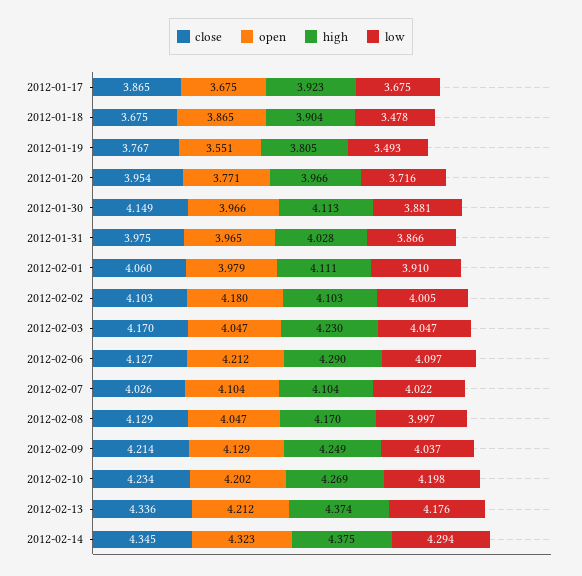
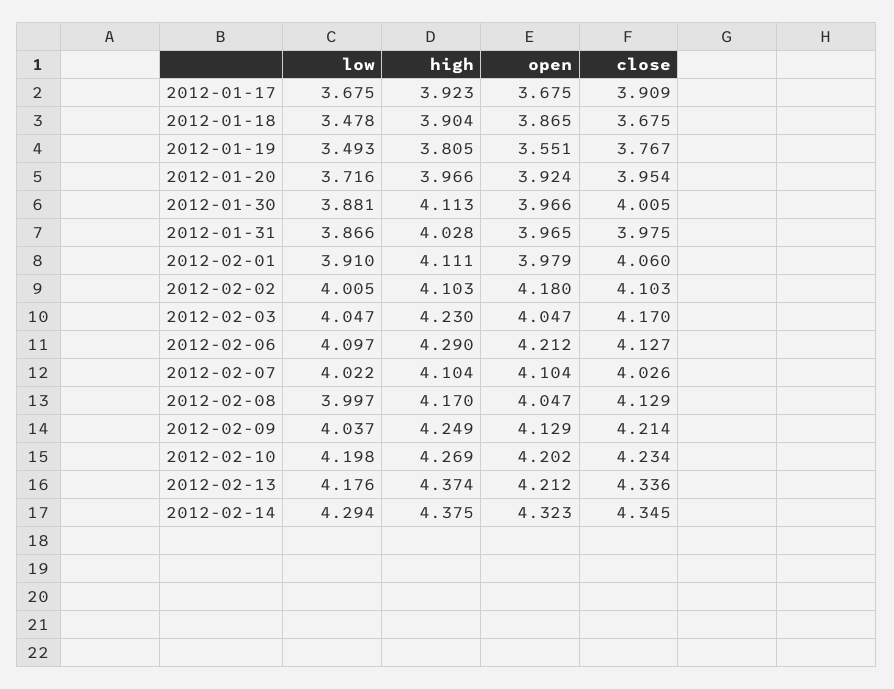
  {
    "close": {
-     "2012-01-17": 3.865,
+     "2012-01-17": 3.909,
      "2012-01-18": 3.675,
      "2012-01-19": 3.767,
      "2012-01-20": 3.954,
-     "2012-01-30": 4.149,
+     "2012-01-30": 4.005,
      "2012-01-31": 3.975,
      "2012-02-01": 4.06,
      "2012-02-02": 4.103,
      "2012-02-03": 4.17,
      "2012-02-06": 4.127,
      "2012-02-07": 4.026,
      "2012-02-08": 4.129,
      "2012-02-09": 4.214,
      "2012-02-10": 4.234,
      "2012-02-13": 4.336,
      "2012-02-14": 4.345
    },
    "open": {
      "2012-01-17": 3.675,
      "2012-01-18": 3.865,
      "2012-01-19": 3.551,
-     "2012-01-20": 3.771,
+     "2012-01-20": 3.924,
      "2012-01-30": 3.966,
      "2012-01-31": 3.965,
      "2012-02-01": 3.979,
      "2012-02-02": 4.18,
      "2012-02-03": 4.047,
      "2012-02-06": 4.212,
      "2012-02-07": 4.104,
      "2012-02-08": 4.047,
      "2012-02-09": 4.129,
      "2012-02-10": 4.202,
      "2012-02-13": 4.212,
      "2012-02-14": 4.323
    },
    "high": {
      "2012-01-17": 3.923,
      "2012-01-18": 3.904,
      "2012-01-19": 3.805,
      "2012-01-20": 3.966,
      "2012-01-30": 4.113,
      "2012-01-31": 4.028,
      "2012-02-01": 4.111,
      "2012-02-02": 4.103,
      "2012-02-03": 4.23,
      "2012-02-06": 4.29,
      "2012-02-07": 4.104,
      "2012-02-08": 4.17,
      "2012-02-09": 4.249,
      "2012-02-10": 4.269,
      "2012-02-13": 4.374,
      "2012-02-14": 4.375
    },
    "low": {
      "2012-01-17": 3.675,
      "2012-01-18": 3.478,
      "2012-01-19": 3.493,
      "2012-01-20": 3.716,
      "2012-01-30": 3.881,
      "2012-01-31": 3.866,
      "2012-02-01": 3.91,
      "2012-02-02": 4.005,
      "2012-02-03": 4.047,
      "2012-02-06": 4.097,
      "2012-02-07": 4.022,
      "2012-02-08": 3.997,
      "2012-02-09": 4.037,
      "2012-02-10": 4.198,
      "2012-02-13": 4.176,
      "2012-02-14": 4.294
    }
  }

